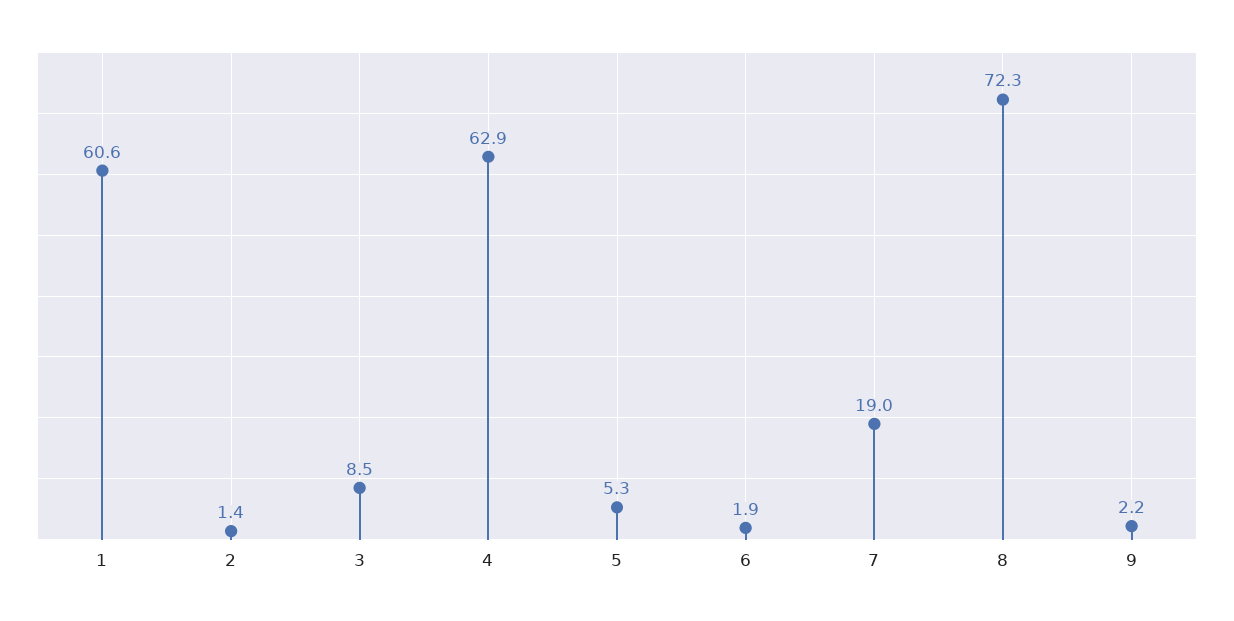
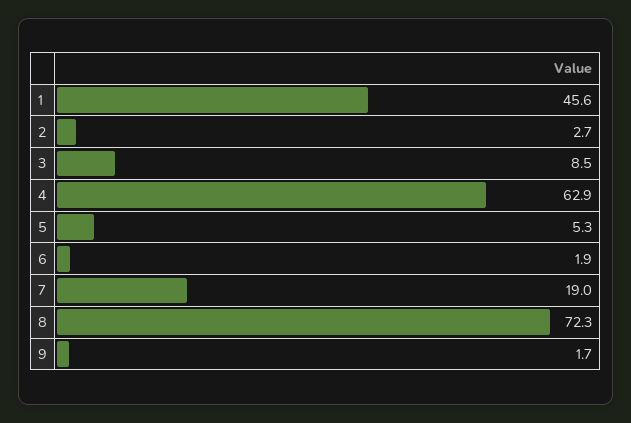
  {
-   "1": 60.6,
+   "1": 45.6,
-   "2": 1.4,
+   "2": 2.7,
    "3": 8.5,
    "4": 62.9,
    "5": 5.3,
    "6": 1.9,
    "7": 19,
    "8": 72.3,
-   "9": 2.2
+   "9": 1.7
  }

